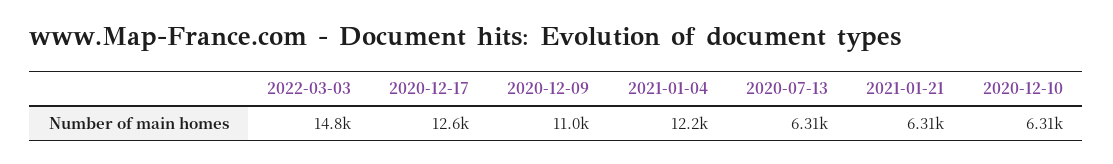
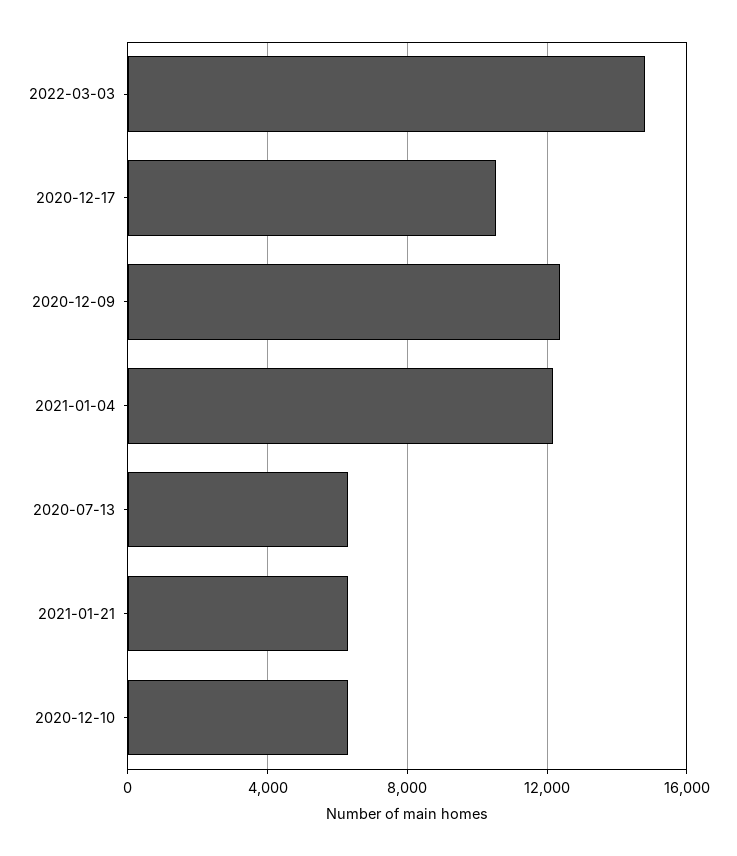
  {
    "2022-03-03": 14800,
-   "2020-12-17": 12600,
+   "2020-12-17": 10500,
-   "2020-12-09": 11000,
+   "2020-12-09": 12500,
    "2021-01-04": 12200,
    "2020-07-13": 6310,
    "2021-01-21": 6310,
    "2020-12-10": 6310
  }

